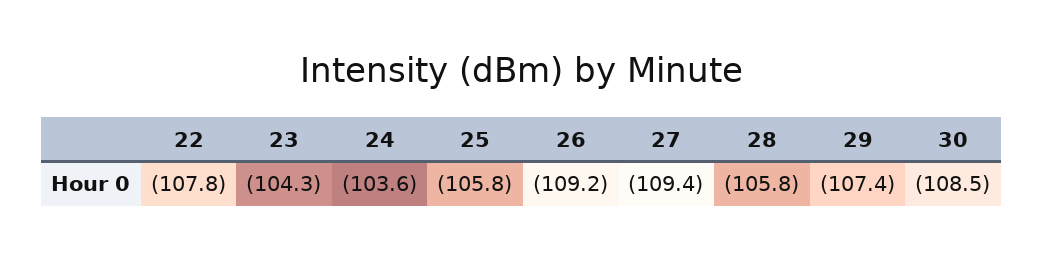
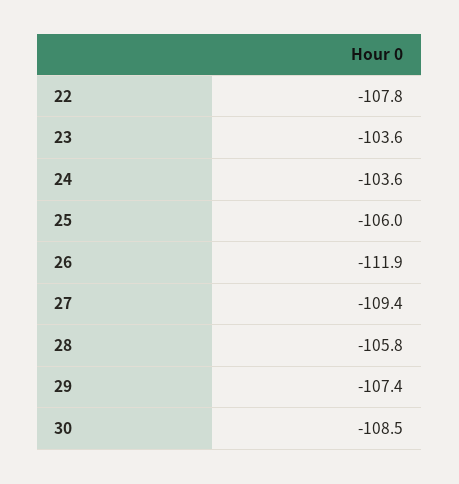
  {
    "22": -107.8,
-   "23": -104.3,
+   "23": -103.6,
    "24": -103.6,
-   "25": -105.8,
+   "25": -106,
-   "26": -109.2,
+   "26": -111.9,
    "27": -109.4,
    "28": -105.8,
    "29": -107.4,
    "30": -108.5
  }

